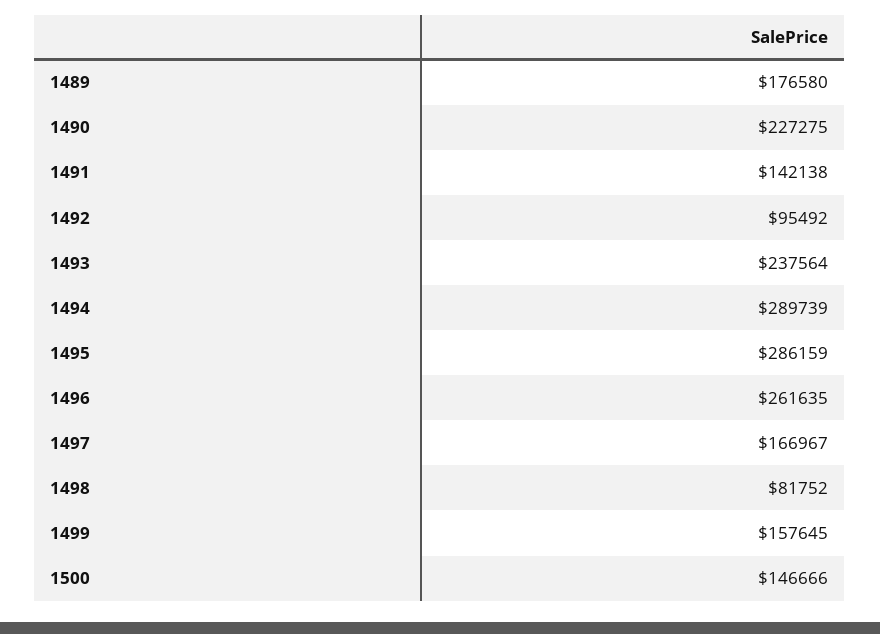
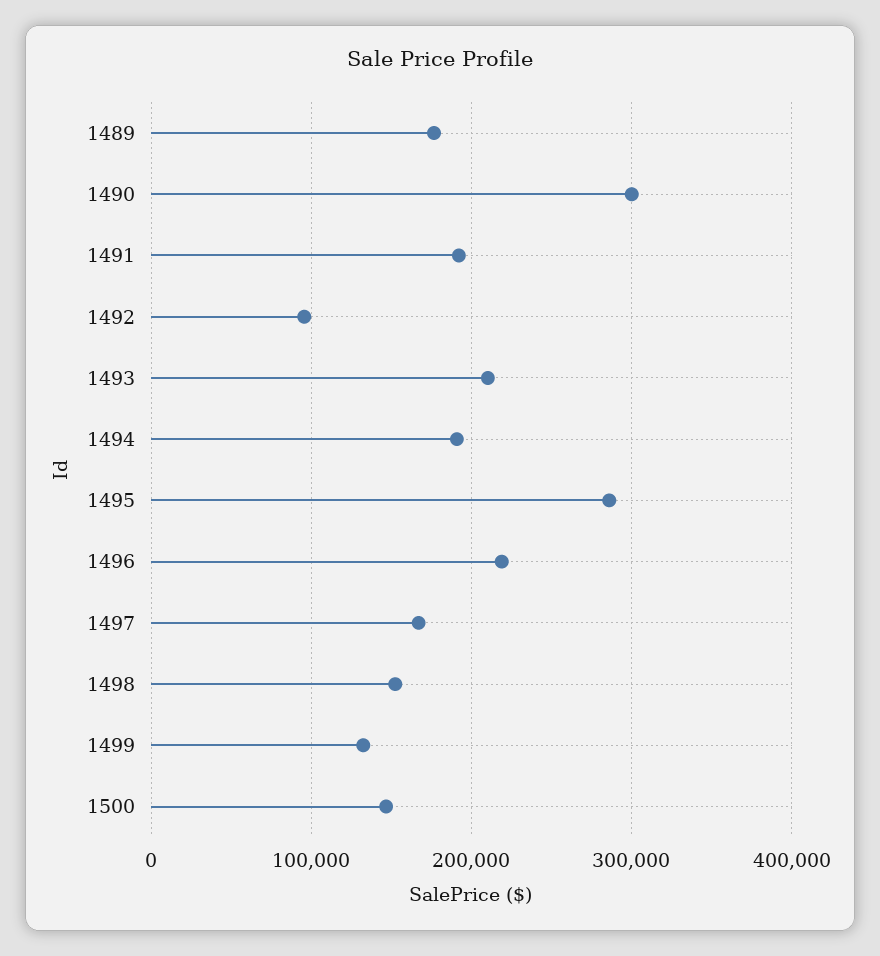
  {
    "1489": 176580,
-   "1490": 227275,
+   "1490": 300000,
-   "1491": 142138,
+   "1491": 190000,
    "1492": 95492,
-   "1493": 237564,
+   "1493": 210000,
-   "1494": 289739,
+   "1494": 190000,
    "1495": 286159,
-   "1496": 261635,
+   "1496": 220000,
    "1497": 166967,
-   "1498": 81752,
+   "1498": 150000,
-   "1499": 157645,
+   "1499": 130000,
    "1500": 146666
  }

